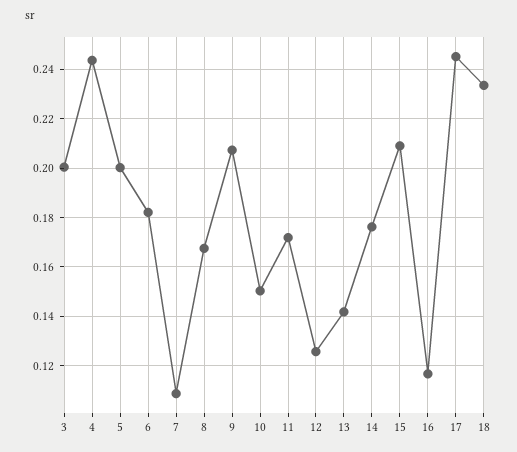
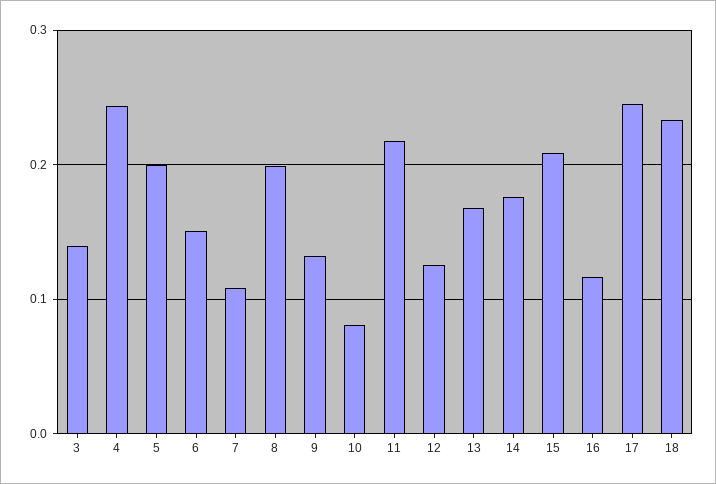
  {
-   "3": 0.2,
+   "3": 0.14,
    "4": 0.2425,
    "5": 0.2,
-   "6": 0.1825,
+   "6": 0.15,
    "7": 0.1075,
-   "8": 0.1675,
+   "8": 0.2,
-   "9": 0.2075,
+   "9": 0.13,
-   "10": 0.15,
+   "10": 0.08,
-   "11": 0.1725,
+   "11": 0.22,
    "12": 0.125,
-   "13": 0.1425,
+   "13": 0.17,
    "14": 0.175,
    "15": 0.21,
    "16": 0.1175,
    "17": 0.245,
    "18": 0.2325
  }

